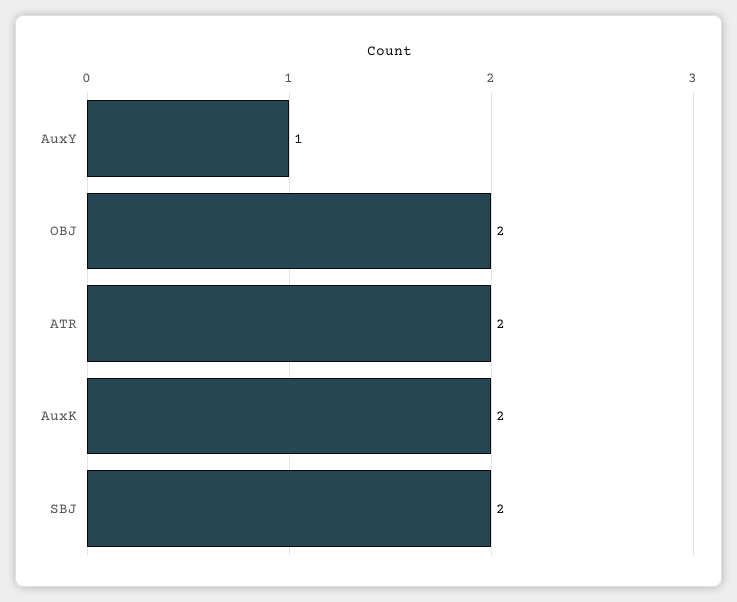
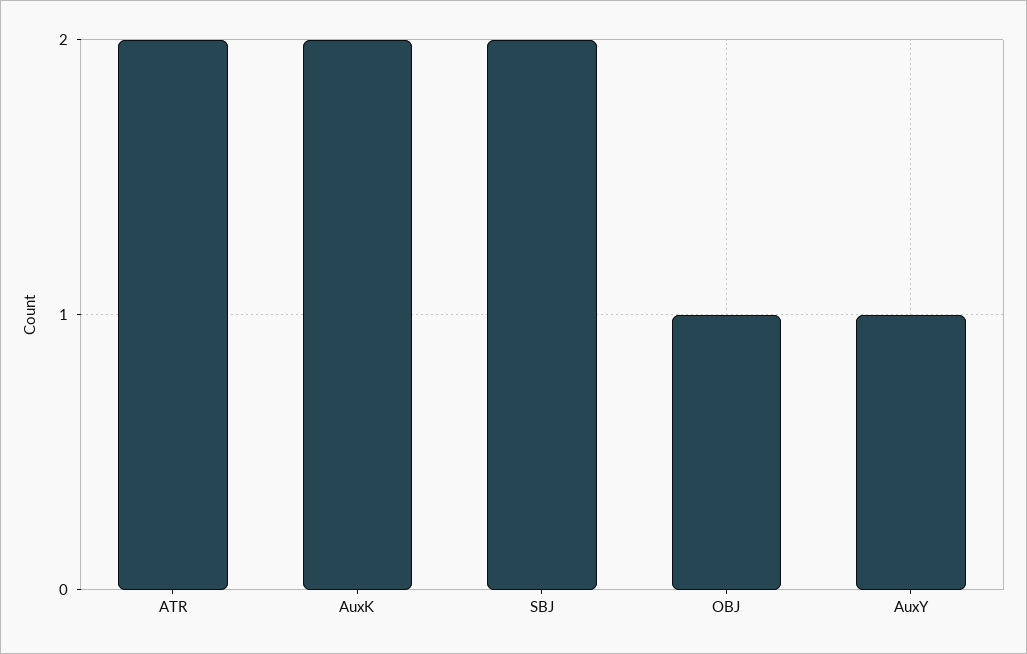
  {
    "AuxY": 1,
-   "OBJ": 2,
+   "OBJ": 1,
    "ATR": 2,
    "AuxK": 2,
    "SBJ": 2
  }

